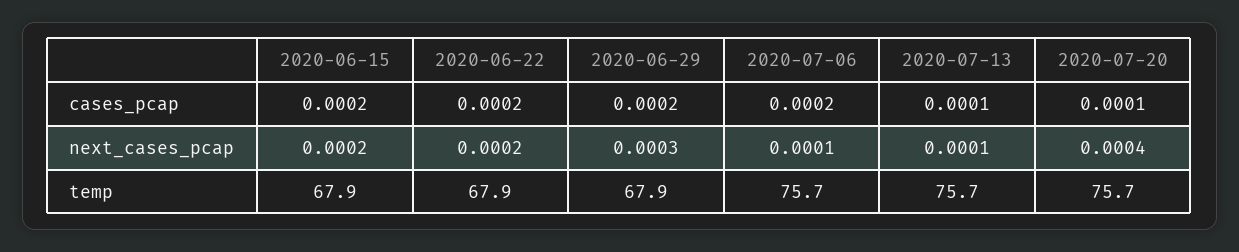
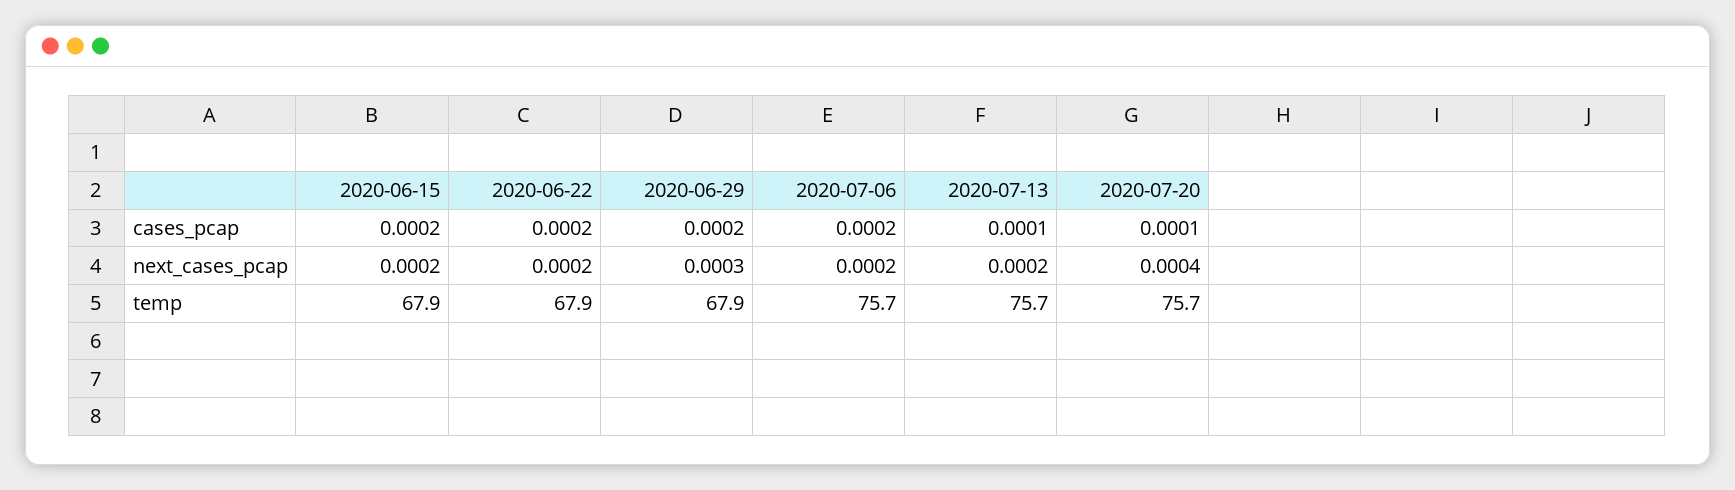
  {
    "2020-06-15": {
      "cases_pcap": 0.0002,
      "next_cases_pcap": 0.0002,
      "temp": 67.9
    },
    "2020-06-22": {
      "cases_pcap": 0.0002,
      "next_cases_pcap": 0.0002,
      "temp": 67.9
    },
    "2020-06-29": {
      "cases_pcap": 0.0002,
      "next_cases_pcap": 0.0003,
      "temp": 67.9
    },
    "2020-07-06": {
      "cases_pcap": 0.0002,
-     "next_cases_pcap": 0.0001,
+     "next_cases_pcap": 0.0002,
      "temp": 75.7
    },
    "2020-07-13": {
      "cases_pcap": 0.0001,
-     "next_cases_pcap": 0.0001,
+     "next_cases_pcap": 0.0002,
      "temp": 75.7
    },
    "2020-07-20": {
      "cases_pcap": 0.0001,
      "next_cases_pcap": 0.0004,
      "temp": 75.7
    }
  }

